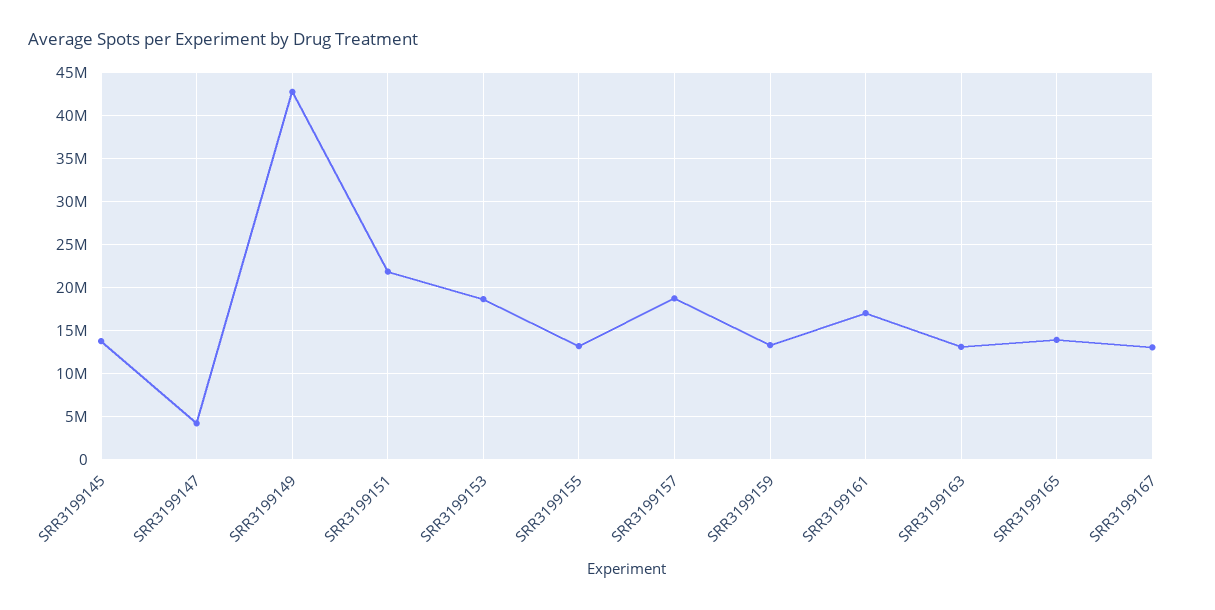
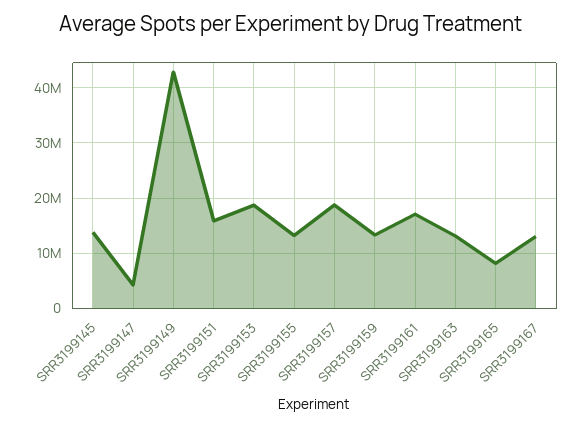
  {
    "SRR3199145": 14000000,
    "SRR3199147": 4000000,
    "SRR3199149": 43000000,
-   "SRR3199151": 22000000,
+   "SRR3199151": 16000000,
    "SRR3199153": 19000000,
    "SRR3199155": 13000000,
    "SRR3199157": 19000000,
    "SRR3199159": 13000000,
    "SRR3199161": 17000000,
    "SRR3199163": 13000000,
-   "SRR3199165": 14000000,
+   "SRR3199165": 8000000,
    "SRR3199167": 13000000
  }

